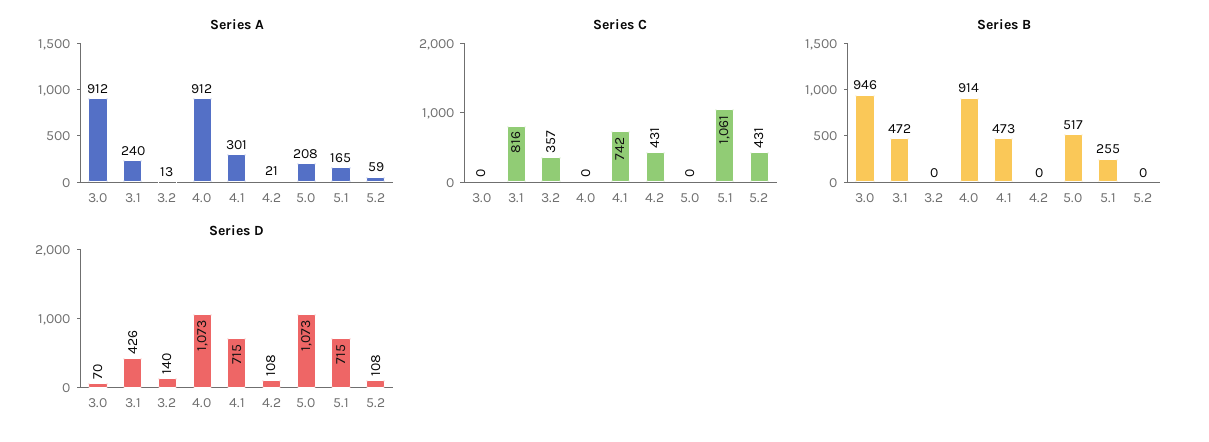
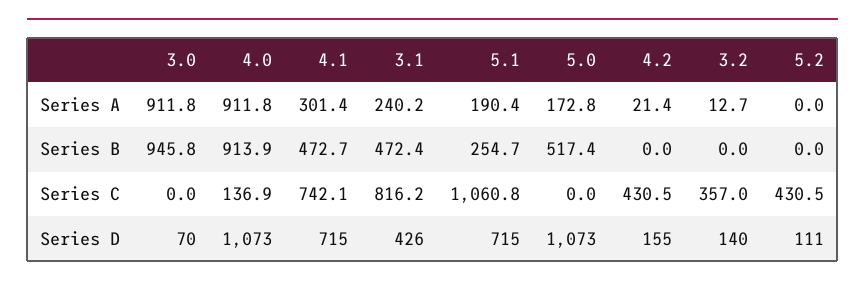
  {
    "Series A": {
      "3.0": 911.8,
      "3.1": 240.2,
      "3.2": 12.7,
      "4.0": 911.8,
      "4.1": 301.4,
      "4.2": 21.4,
-     "5.0": 208,
+     "5.0": 172.8,
-     "5.1": 165,
+     "5.1": 190.4,
-     "5.2": 59
+     "5.2": 0
    },
    "Series C": {
      "3.0": 0,
      "3.1": 816.2,
      "3.2": 357,
-     "4.0": 0,
+     "4.0": 136.9,
      "4.1": 742.1,
      "4.2": 430.5,
      "5.0": 0,
      "5.1": 1060.8,
      "5.2": 430.5
    },
    "Series B": {
      "3.0": 945.8,
      "3.1": 472.4,
      "3.2": 0,
      "4.0": 913.9,
      "4.1": 472.7,
      "4.2": 0,
      "5.0": 517.4,
      "5.1": 254.7,
      "5.2": 0
    },
    "Series D": {
      "3.0": 70,
      "3.1": 426,
      "3.2": 140,
      "4.0": 1073,
      "4.1": 715,
-     "4.2": 108,
+     "4.2": 155,
      "5.0": 1073,
      "5.1": 715,
-     "5.2": 108
+     "5.2": 111
    }
  }

